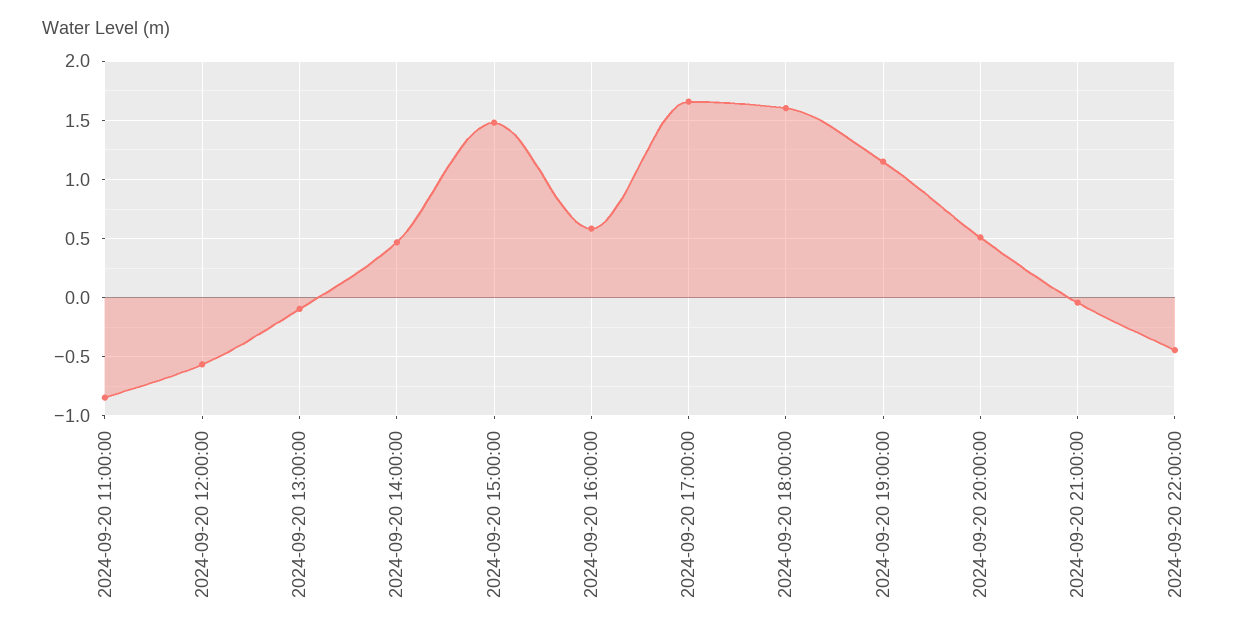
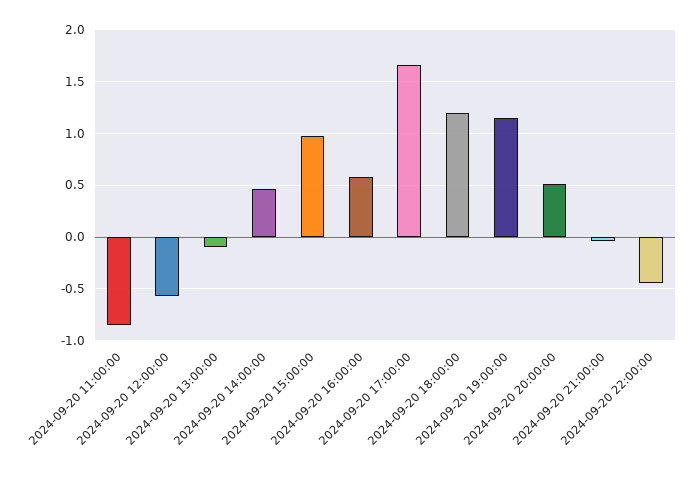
  {
    "2024-09-20 11:00:00": -0.8,
    "2024-09-20 12:00:00": -0.6,
    "2024-09-20 13:00:00": -0.1,
    "2024-09-20 14:00:00": 0.5,
-   "2024-09-20 15:00:00": 1.5,
+   "2024-09-20 15:00:00": 1,
    "2024-09-20 16:00:00": 0.6,
    "2024-09-20 17:00:00": 1.7,
-   "2024-09-20 18:00:00": 1.6,
+   "2024-09-20 18:00:00": 1.2,
    "2024-09-20 19:00:00": 1.2,
    "2024-09-20 20:00:00": 0.5,
    "2024-09-20 21:00:00": 0,
    "2024-09-20 22:00:00": -0.4
  }

